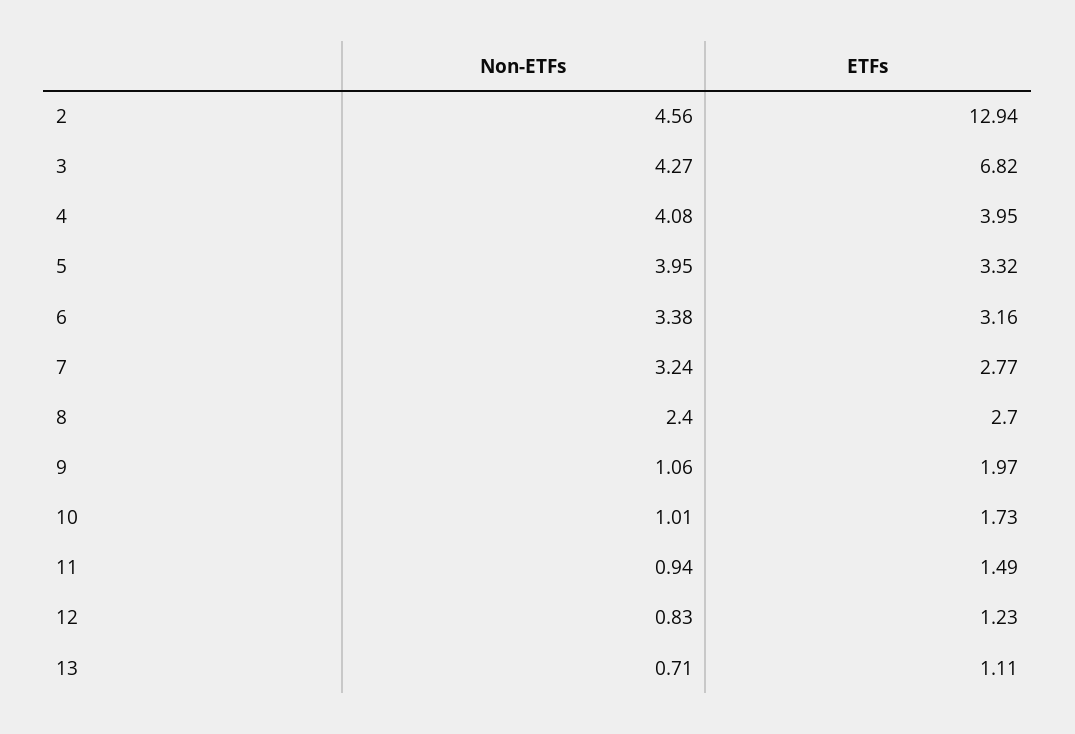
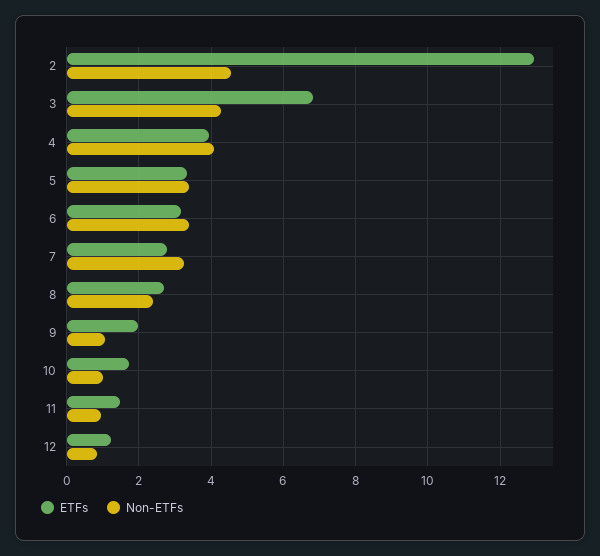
  {
    "Non-ETFs": {
      "2": 4.56,
      "3": 4.27,
      "4": 4.08,
-     "5": 3.95,
+     "5": 3.4,
      "6": 3.38,
      "7": 3.24,
      "8": 2.4,
      "9": 1.06,
      "10": 1.01,
      "11": 0.94,
-     "12": 0.83,
+     "12": 0.83
-     "13": 0.71
    },
    "ETFs": {
      "2": 12.94,
      "3": 6.82,
      "4": 3.95,
      "5": 3.32,
      "6": 3.16,
      "7": 2.77,
      "8": 2.7,
      "9": 1.97,
      "10": 1.73,
      "11": 1.49,
-     "12": 1.23,
+     "12": 1.23
-     "13": 1.11
    }
  }

